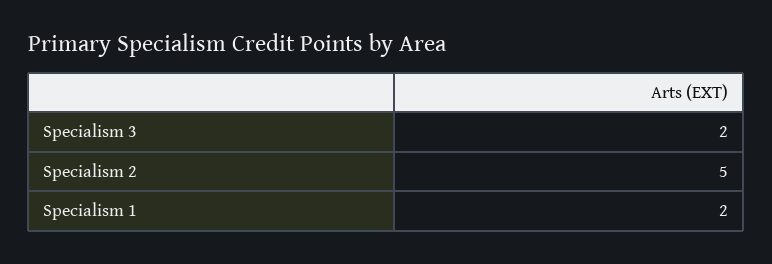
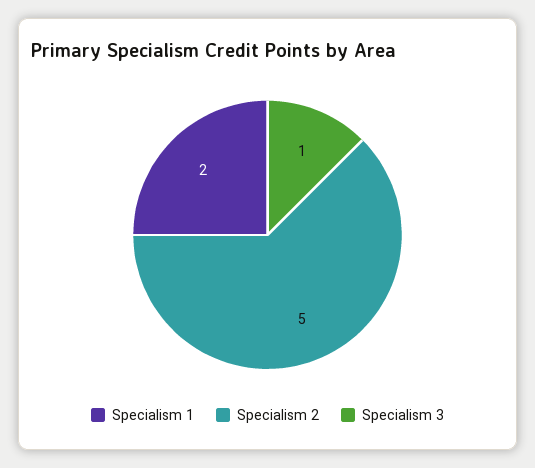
  {
-   "Specialism 3": 2,
+   "Specialism 3": 1,
    "Specialism 2": 5,
    "Specialism 1": 2
  }

